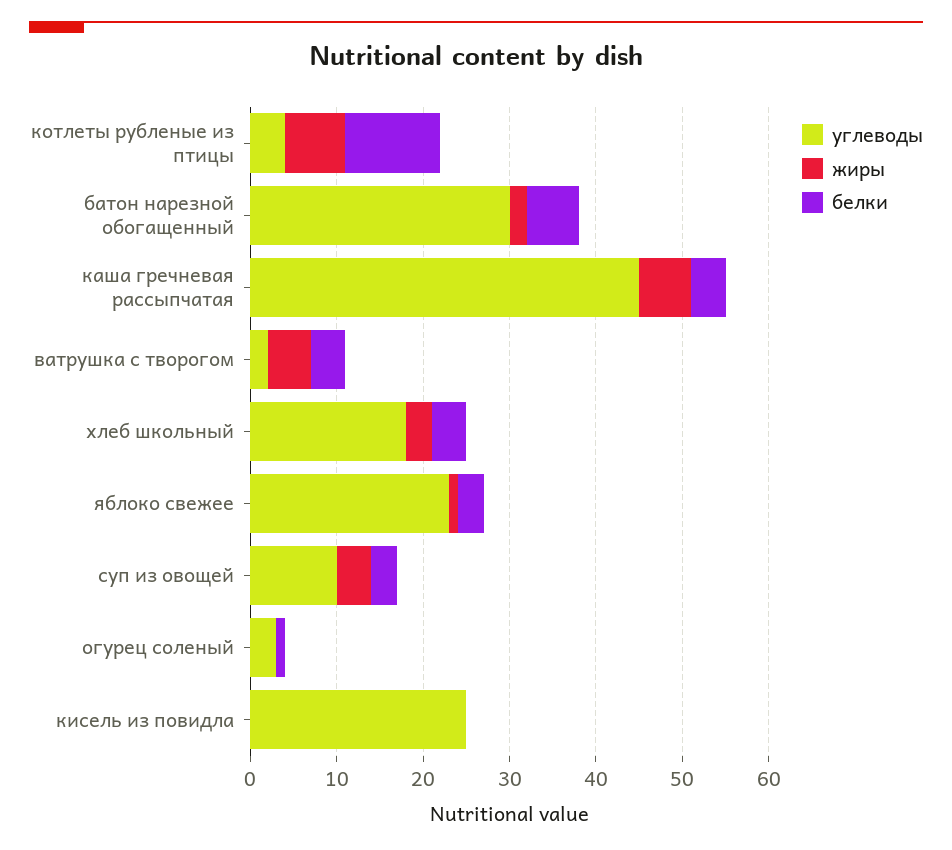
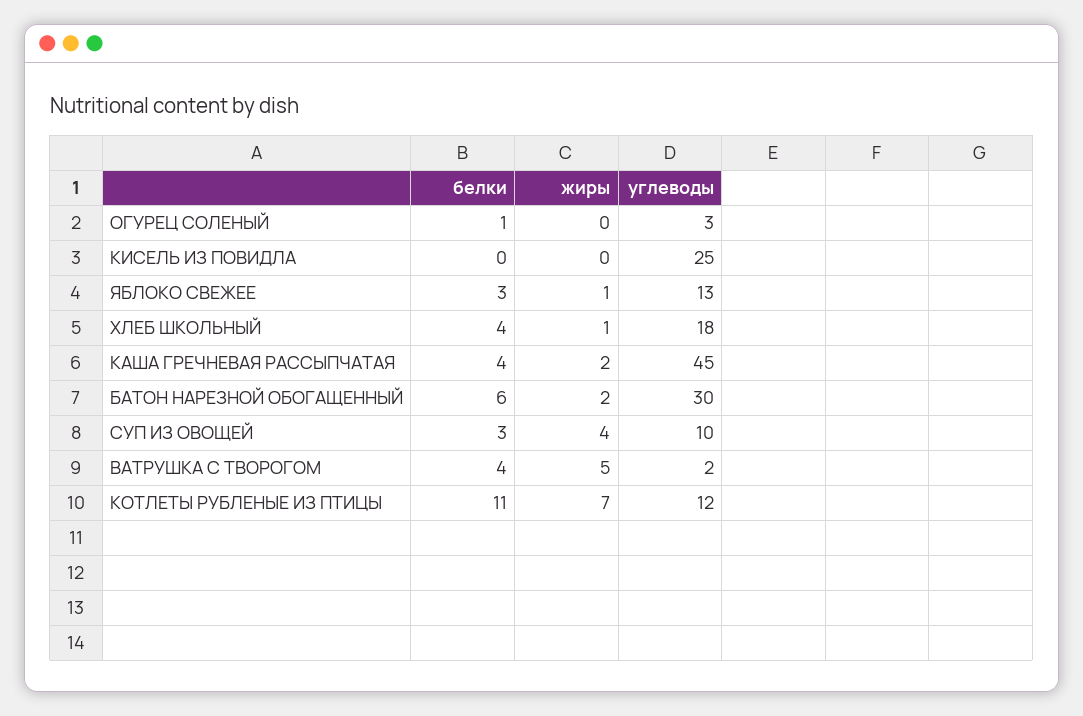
  {
    "углеводы": {
-     "котлеты рубленые из птицы": 4,
+     "котлеты рубленые из птицы": 12,
      "батон нарезной обогащенный": 30,
      "каша гречневая рассыпчатая": 45,
      "ватрушка с творогом": 2,
      "хлеб школьный": 18,
-     "яблоко свежее": 23,
+     "яблоко свежее": 13,
      "суп из овощей": 10,
      "огурец соленый": 3,
      "кисель из повидла": 25
    },
    "жиры": {
      "котлеты рубленые из птицы": 7,
      "батон нарезной обогащенный": 2,
-     "каша гречневая рассыпчатая": 6,
+     "каша гречневая рассыпчатая": 2,
      "ватрушка с творогом": 5,
-     "хлеб школьный": 3,
+     "хлеб школьный": 1,
      "яблоко свежее": 1,
      "суп из овощей": 4,
      "огурец соленый": 0,
      "кисель из повидла": 0
    },
    "белки": {
      "котлеты рубленые из птицы": 11,
      "батон нарезной обогащенный": 6,
      "каша гречневая рассыпчатая": 4,
      "ватрушка с творогом": 4,
      "хлеб школьный": 4,
      "яблоко свежее": 3,
      "суп из овощей": 3,
      "огурец соленый": 1,
      "кисель из повидла": 0
    }
  }

